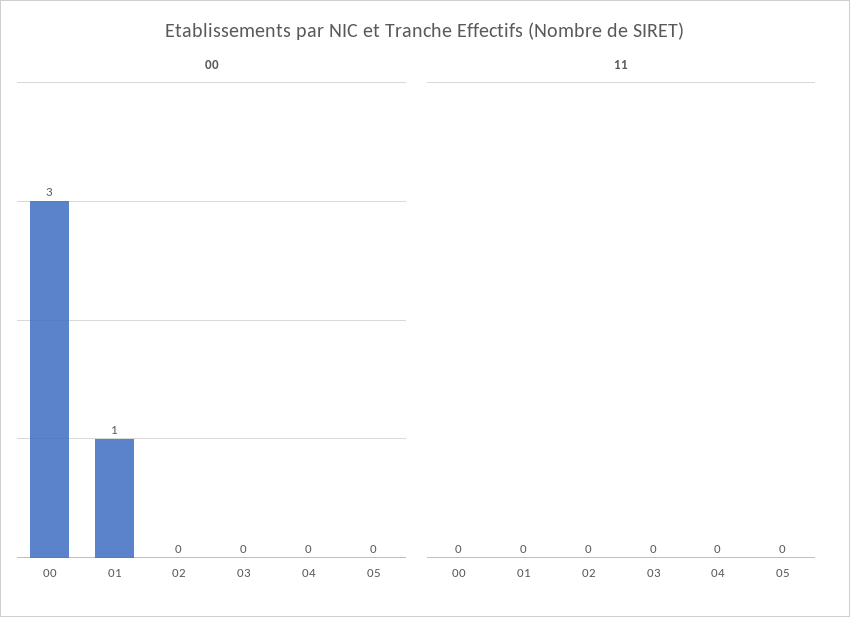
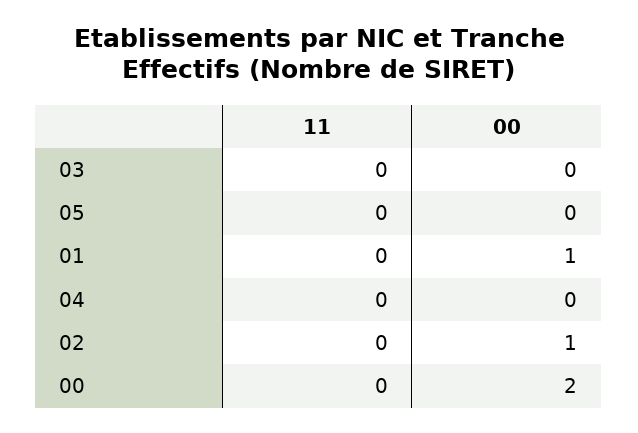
  {
    "00": {
-     "00": 3,
+     "00": 2,
      "01": 1,
-     "02": 0,
+     "02": 1,
      "03": 0,
      "04": 0,
      "05": 0
    },
    "11": {
      "00": 0,
      "01": 0,
      "02": 0,
      "03": 0,
      "04": 0,
      "05": 0
    }
  }

